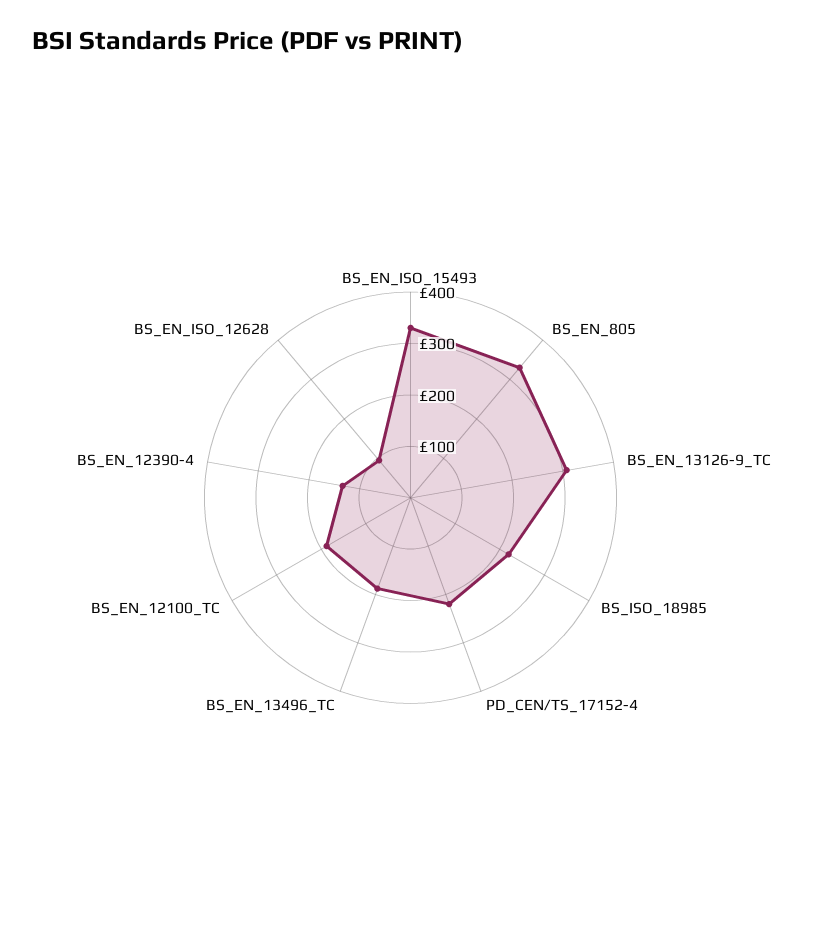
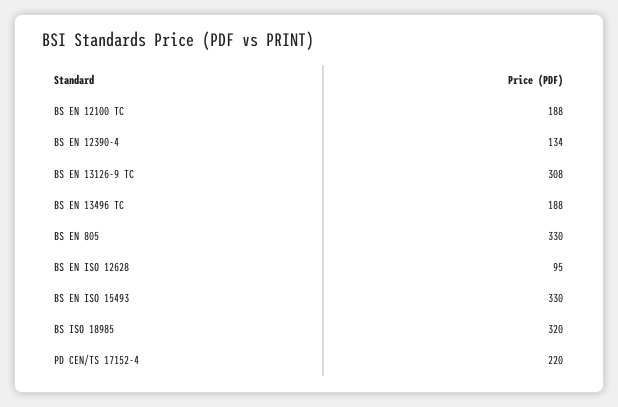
  {
    "BS_EN_ISO_15493": 330,
    "BS_EN_805": 330,
    "BS_EN_13126-9_TC": 308,
-   "BS_ISO_18985": 220,
+   "BS_ISO_18985": 320,
    "PD_CEN/TS_17152-4": 220,
    "BS_EN_13496_TC": 188,
    "BS_EN_12100_TC": 188,
    "BS_EN_12390-4": 134,
    "BS_EN_ISO_12628": 95
  }

